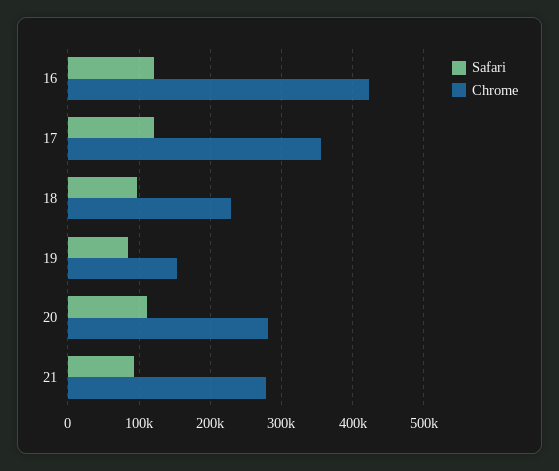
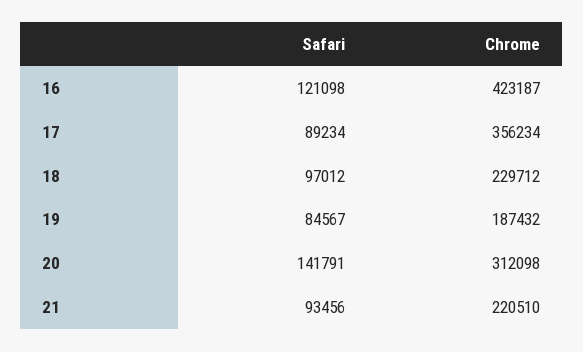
  {
    "Safari": {
      "16": 121098,
-     "17": 120000,
+     "17": 89234,
      "18": 97012,
      "19": 84567,
-     "20": 110000,
+     "20": 141791,
      "21": 93456
    },
    "Chrome": {
      "16": 423187,
      "17": 356234,
      "18": 229712,
-     "19": 150000,
+     "19": 187432,
-     "20": 280000,
+     "20": 312098,
-     "21": 280000
+     "21": 220510
    }
  }

